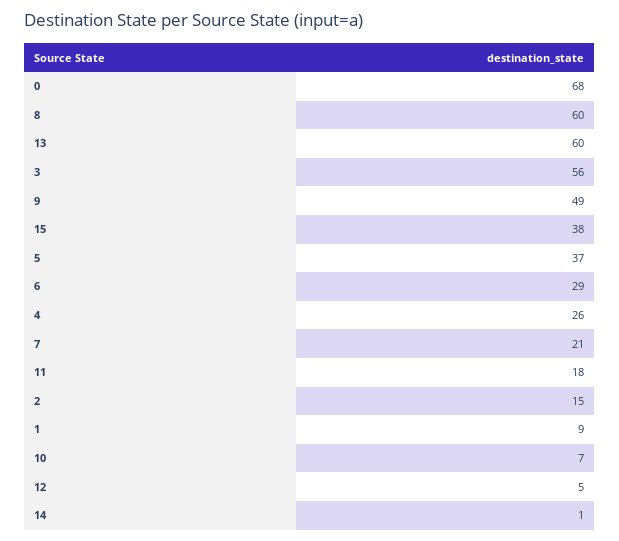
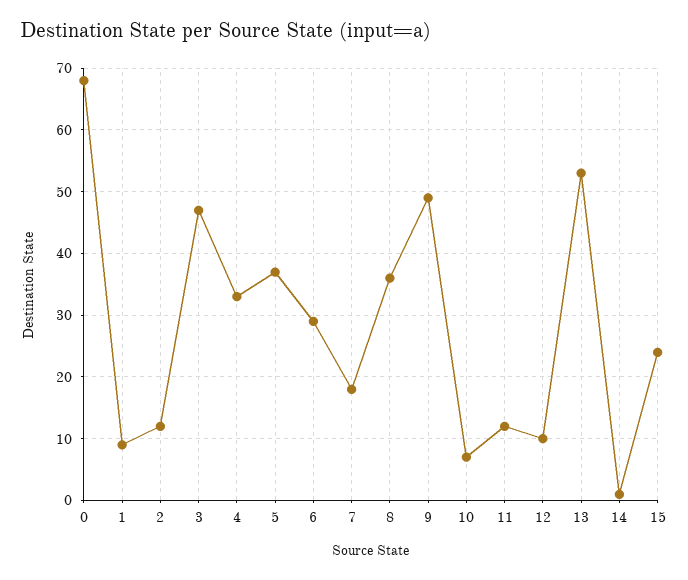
  {
    "0": 68,
-   "8": 60,
+   "8": 36,
-   "13": 60,
+   "13": 53,
-   "3": 56,
+   "3": 47,
    "9": 49,
-   "15": 38,
+   "15": 24,
    "5": 37,
    "6": 29,
-   "4": 26,
+   "4": 33,
-   "7": 21,
+   "7": 18,
-   "11": 18,
+   "11": 12,
-   "2": 15,
+   "2": 12,
    "1": 9,
    "10": 7,
-   "12": 5,
+   "12": 10,
    "14": 1
  }

